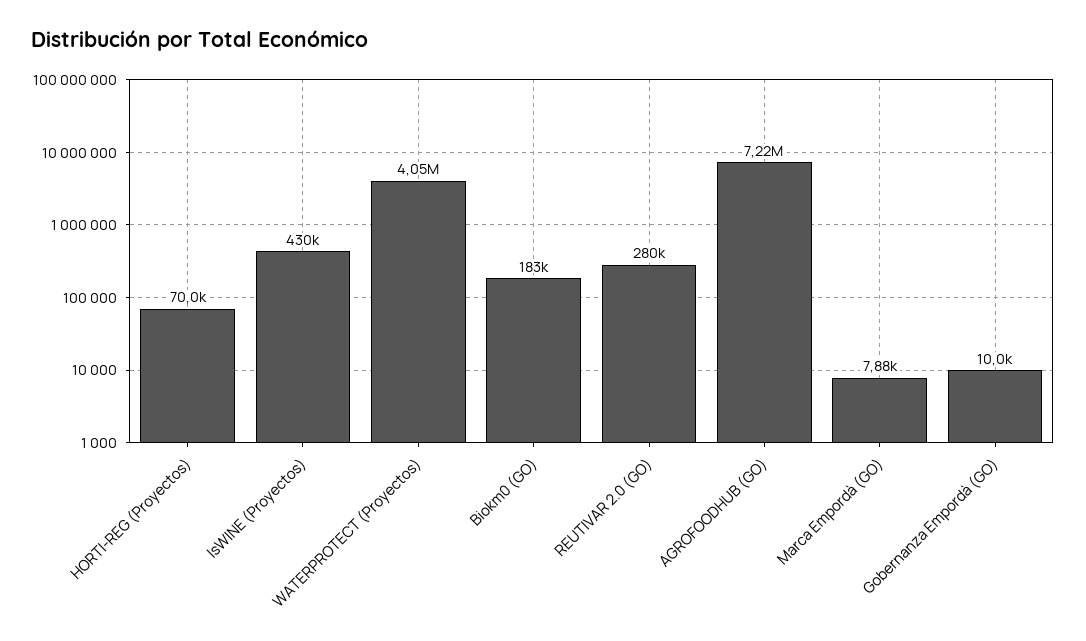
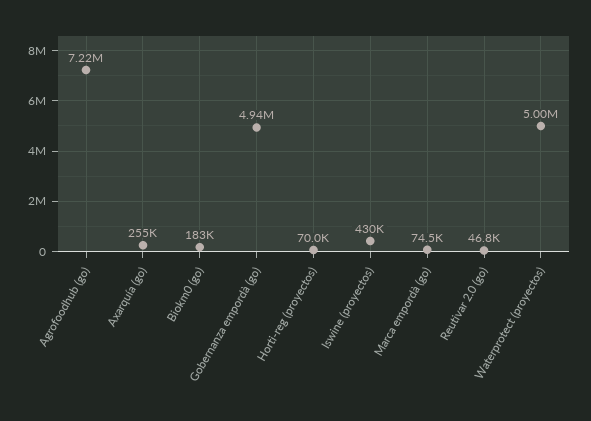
  {
    "HORTI-REG (Proyectos)": 70000,
    "IsWINE (Proyectos)": 430000,
-   "WATERPROTECT (Proyectos)": 4050000,
+   "WATERPROTECT (Proyectos)": 5000000,
    "Biokm0 (GO)": 183000,
-   "REUTIVAR 2.0 (GO)": 280000,
+   "REUTIVAR 2.0 (GO)": 46800,
    "AGROFOODHUB (GO)": 7220000,
-   "Marca Empordà (GO)": 7880,
+   "Marca Empordà (GO)": 74500,
-   "Gobernanza Empordà (GO)": 10000
+   "Gobernanza Empordà (GO)": 4940000,
+   "Axarquía (go)": 255000
  }

